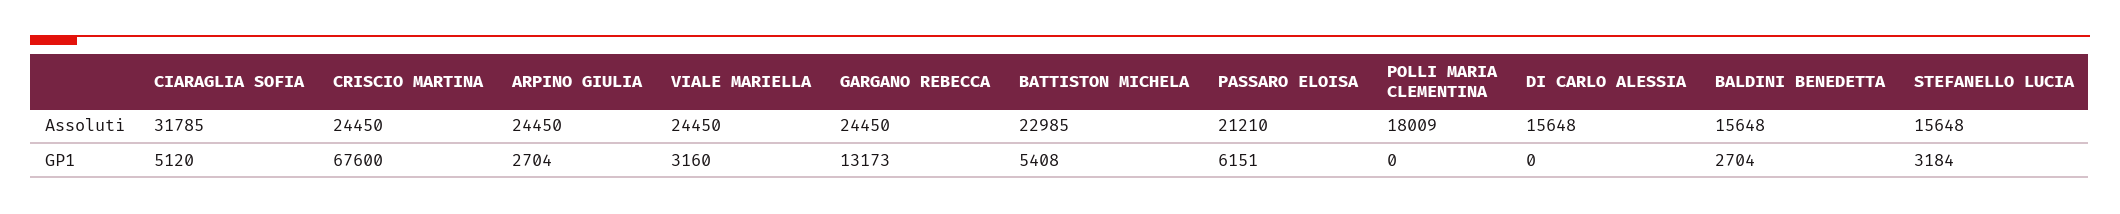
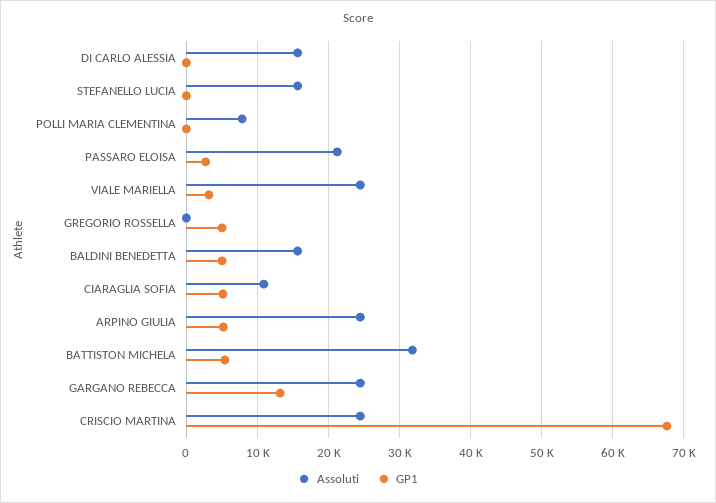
  {
    "Assoluti": {
-     "CIARAGLIA SOFIA": 31785,
+     "CIARAGLIA SOFIA": 11000,
      "CRISCIO MARTINA": 24450,
      "ARPINO GIULIA": 24450,
      "VIALE MARIELLA": 24450,
      "GARGANO REBECCA": 24450,
-     "BATTISTON MICHELA": 22985,
+     "BATTISTON MICHELA": 32000,
      "PASSARO ELOISA": 21210,
-     "POLLI MARIA CLEMENTINA": 18009,
+     "POLLI MARIA CLEMENTINA": 8000,
      "DI CARLO ALESSIA": 15648,
      "BALDINI BENEDETTA": 15648,
-     "STEFANELLO LUCIA": 15648
+     "STEFANELLO LUCIA": 15648,
+     "GREGORIO ROSSELLA": 0
    },
    "GP1": {
      "CIARAGLIA SOFIA": 5120,
      "CRISCIO MARTINA": 67600,
-     "ARPINO GIULIA": 2704,
+     "ARPINO GIULIA": 5000,
      "VIALE MARIELLA": 3160,
      "GARGANO REBECCA": 13173,
      "BATTISTON MICHELA": 5408,
-     "PASSARO ELOISA": 6151,
+     "PASSARO ELOISA": 3000,
      "POLLI MARIA CLEMENTINA": 0,
      "DI CARLO ALESSIA": 0,
-     "BALDINI BENEDETTA": 2704,
+     "BALDINI BENEDETTA": 5000,
-     "STEFANELLO LUCIA": 3184
+     "STEFANELLO LUCIA": 0,
+     "GREGORIO ROSSELLA": 5000
    }
  }

